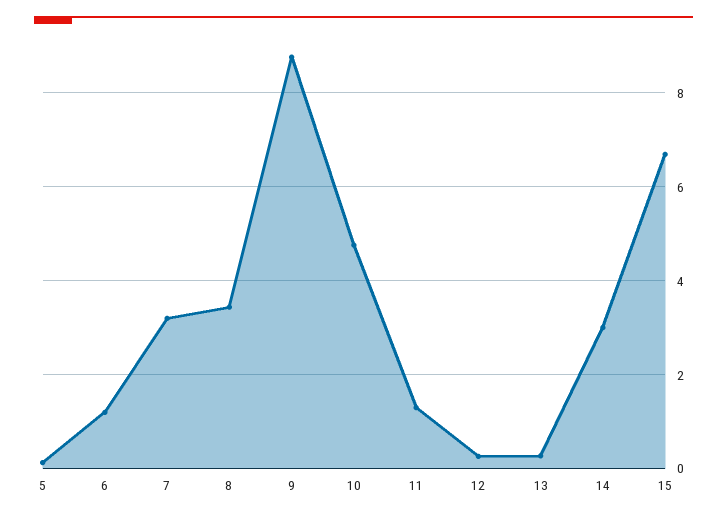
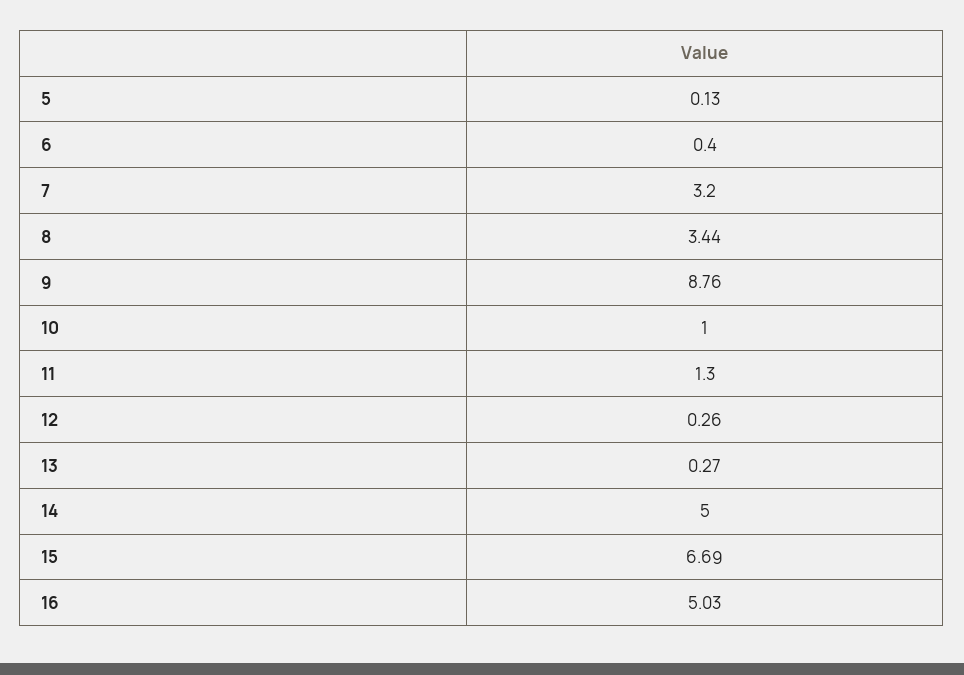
  {
    "5": 0.13,
-   "6": 1.2,
+   "6": 0.4,
    "7": 3.2,
    "8": 3.44,
    "9": 8.76,
-   "10": 4.8,
+   "10": 1,
    "11": 1.3,
    "12": 0.26,
    "13": 0.27,
-   "14": 3,
+   "14": 5,
-   "15": 6.69
+   "15": 6.69,
+   "16": 5.03
  }

